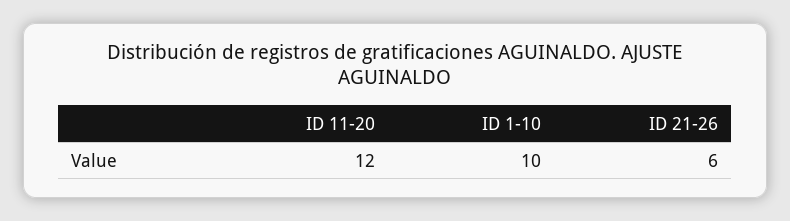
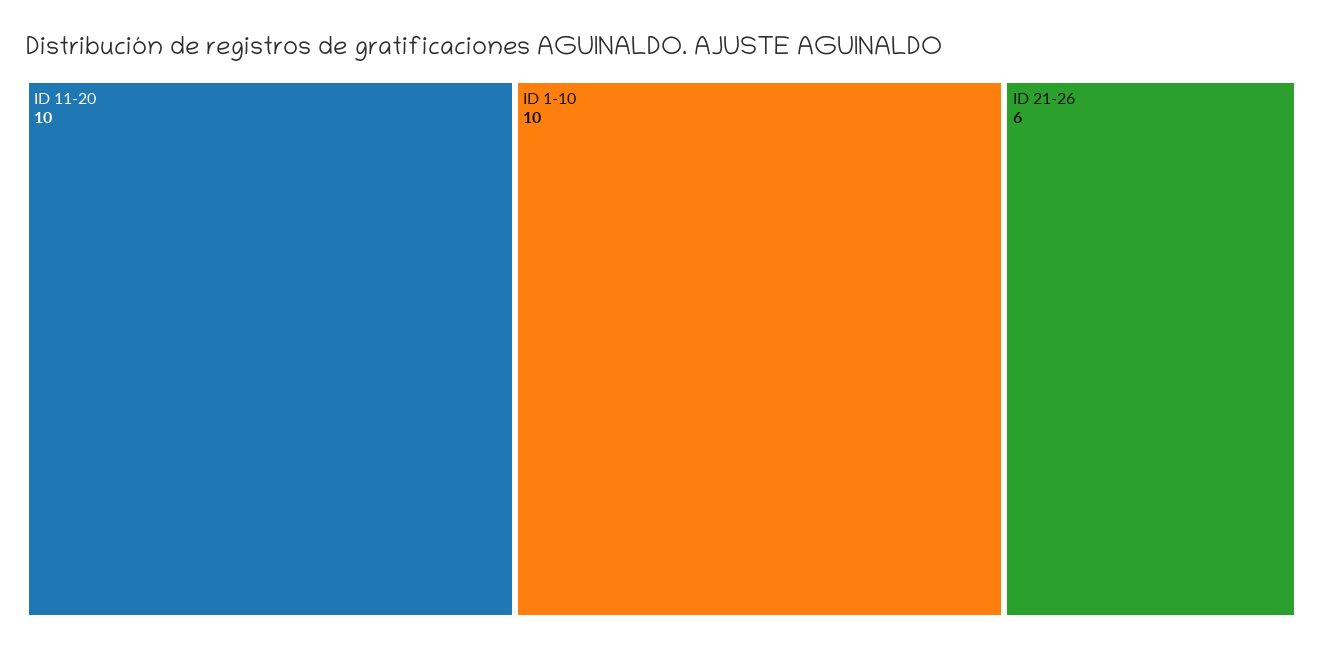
  {
-   "ID 11-20": 12,
+   "ID 11-20": 10,
    "ID 1-10": 10,
    "ID 21-26": 6
  }

